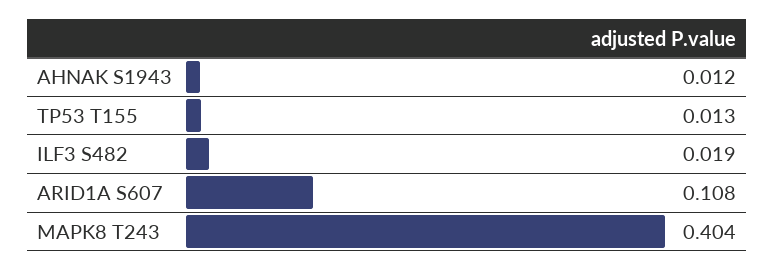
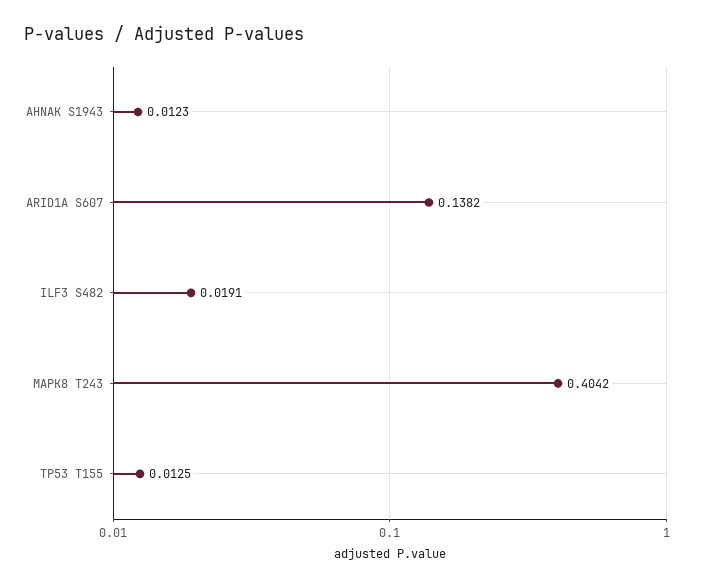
  {
    "AHNAK S1943": 0.0123,
    "TP53 T155": 0.0125,
    "ILF3 S482": 0.0191,
-   "ARID1A S607": 0.108,
+   "ARID1A S607": 0.1382,
    "MAPK8 T243": 0.4042
  }

